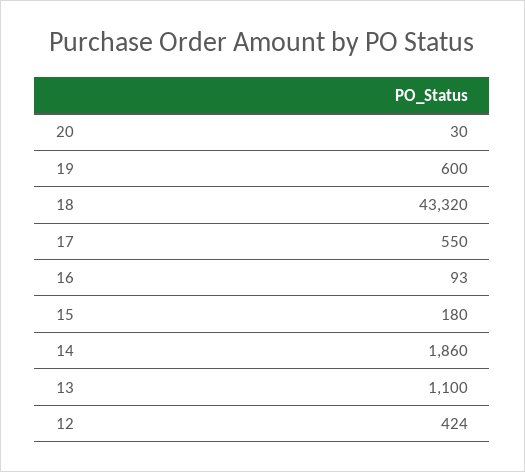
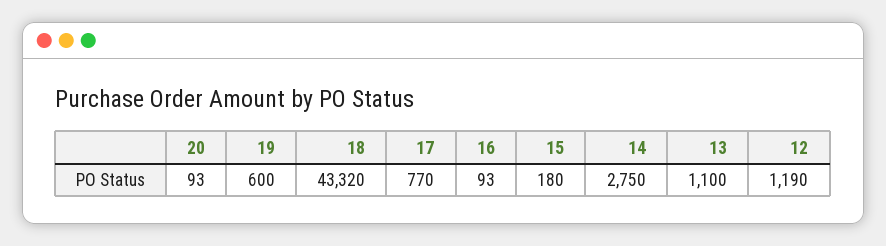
  {
-   "20": 30,
+   "20": 93,
    "19": 600,
    "18": 43320,
-   "17": 550,
+   "17": 770,
    "16": 93,
    "15": 180,
-   "14": 1860,
+   "14": 2750,
    "13": 1100,
-   "12": 424
+   "12": 1190
  }

